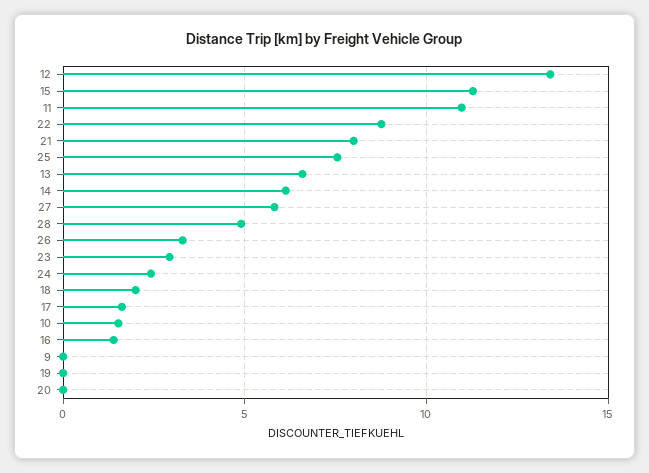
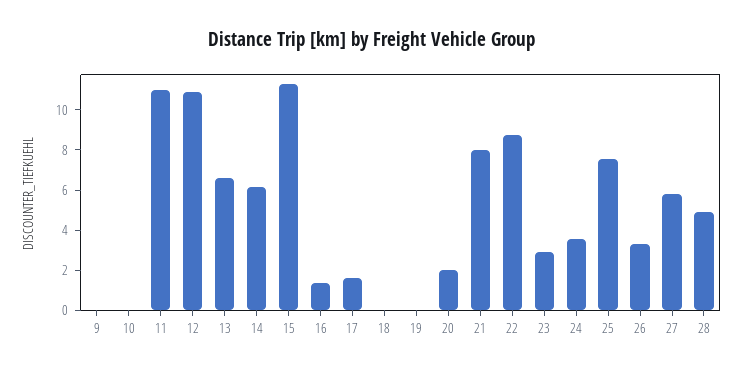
  {
-   "12": 13.5,
+   "12": 11,
    "15": 11.5,
    "11": 11,
    "22": 9,
    "21": 8,
    "25": 7.5,
    "13": 6.5,
    "14": 6,
    "27": 6,
    "28": 5,
    "26": 3.5,
    "23": 3,
-   "24": 2.5,
+   "24": 3.5,
-   "18": 2,
+   "18": 0,
    "17": 1.5,
-   "10": 1.5,
+   "10": 0,
    "16": 1.5,
    "9": 0,
    "19": 0,
-   "20": 0
+   "20": 2
  }

